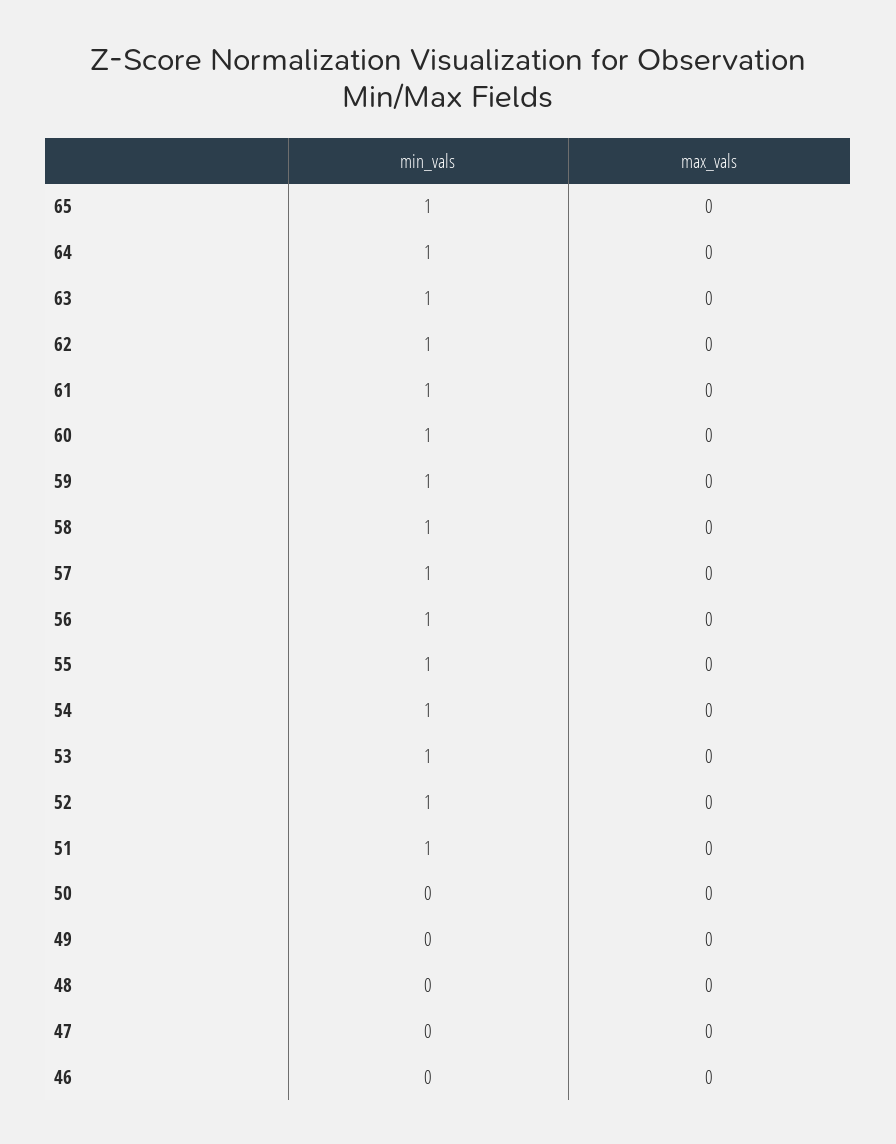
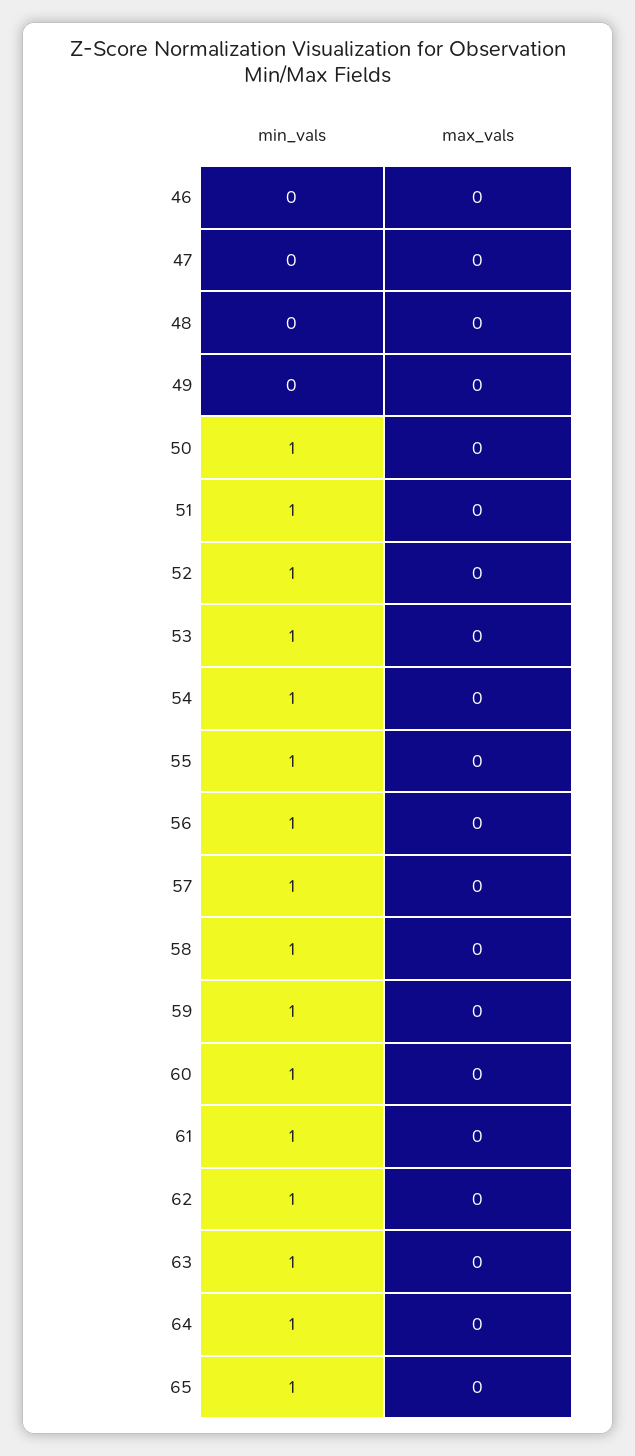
  {
    "min_vals": {
      "65": 1,
      "64": 1,
      "63": 1,
      "62": 1,
      "61": 1,
      "60": 1,
      "59": 1,
      "58": 1,
      "57": 1,
      "56": 1,
      "55": 1,
      "54": 1,
      "53": 1,
      "52": 1,
      "51": 1,
-     "50": 0,
+     "50": 1,
      "49": 0,
      "48": 0,
      "47": 0,
      "46": 0
    },
    "max_vals": {
      "65": 0,
      "64": 0,
      "63": 0,
      "62": 0,
      "61": 0,
      "60": 0,
      "59": 0,
      "58": 0,
      "57": 0,
      "56": 0,
      "55": 0,
      "54": 0,
      "53": 0,
      "52": 0,
      "51": 0,
      "50": 0,
      "49": 0,
      "48": 0,
      "47": 0,
      "46": 0
    }
  }

